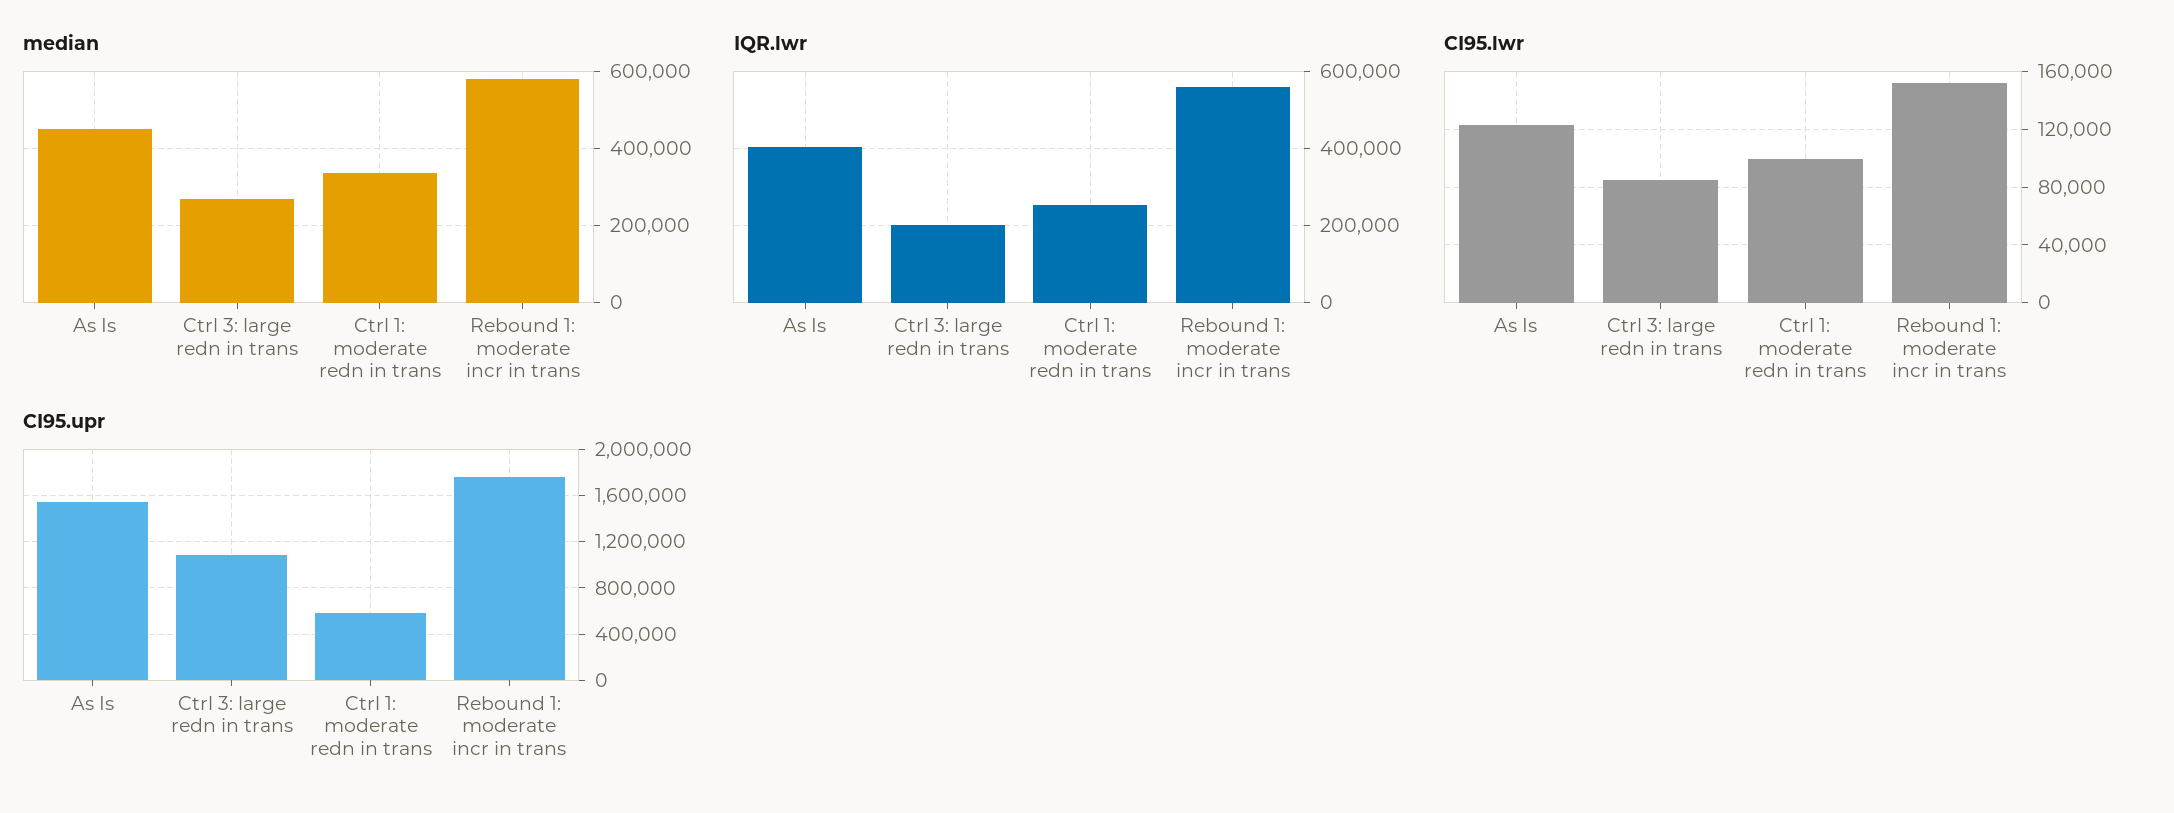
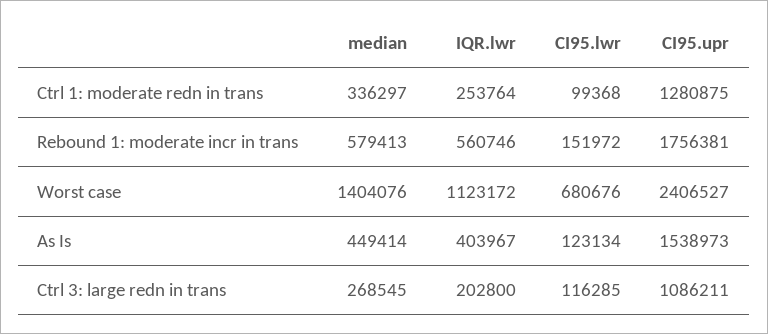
  {
    "median": {
      "As Is": 449414,
      "Ctrl 3: large redn in trans": 268545,
      "Ctrl 1: moderate redn in trans": 336297,
-     "Rebound 1: moderate incr in trans": 579413
+     "Rebound 1: moderate incr in trans": 579413,
+     "Worst case": 1404076
    },
    "IQR.lwr": {
      "As Is": 403967,
      "Ctrl 3: large redn in trans": 202800,
      "Ctrl 1: moderate redn in trans": 253764,
-     "Rebound 1: moderate incr in trans": 560746
+     "Rebound 1: moderate incr in trans": 560746,
+     "Worst case": 1123172
    },
    "CI95.lwr": {
      "As Is": 123134,
-     "Ctrl 3: large redn in trans": 85000,
+     "Ctrl 3: large redn in trans": 116285,
      "Ctrl 1: moderate redn in trans": 99368,
-     "Rebound 1: moderate incr in trans": 151972
+     "Rebound 1: moderate incr in trans": 151972,
+     "Worst case": 680676
    },
    "CI95.upr": {
      "As Is": 1538973,
      "Ctrl 3: large redn in trans": 1086211,
-     "Ctrl 1: moderate redn in trans": 600000,
+     "Ctrl 1: moderate redn in trans": 1280875,
-     "Rebound 1: moderate incr in trans": 1756381
+     "Rebound 1: moderate incr in trans": 1756381,
+     "Worst case": 2406527
    }
  }

